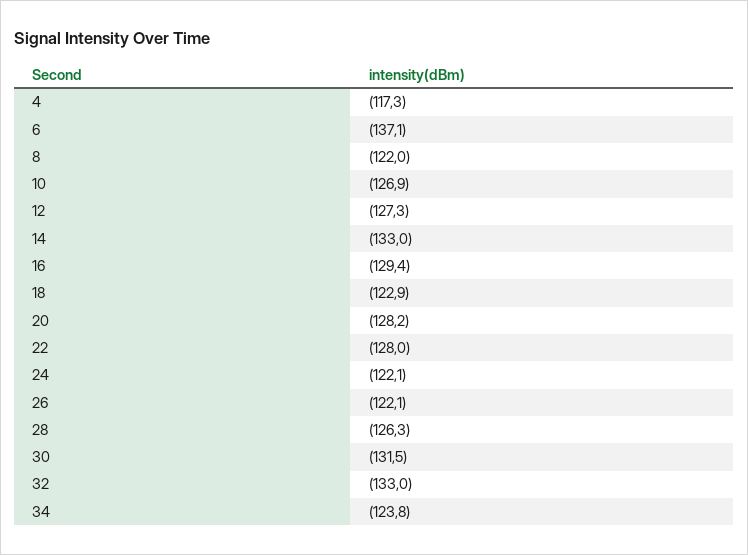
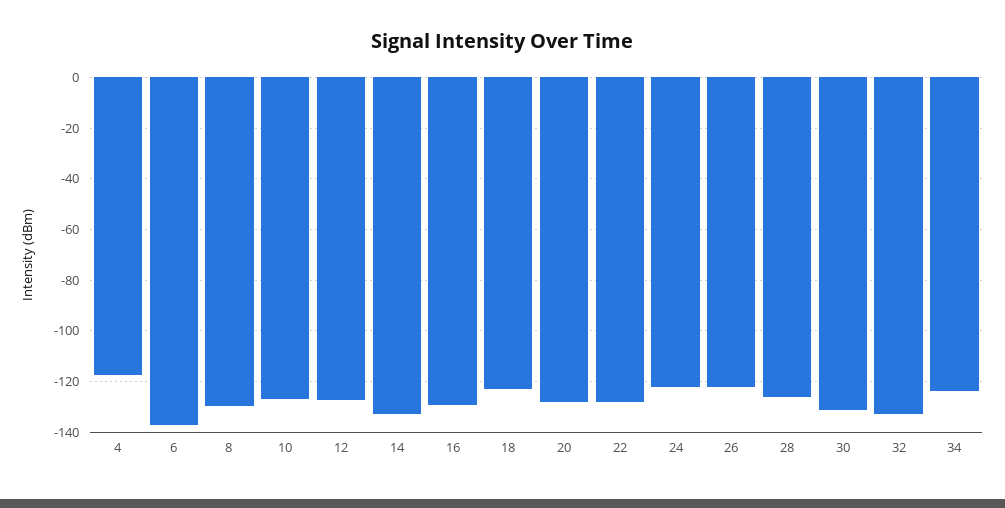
  {
    "4": -117.3,
    "6": -137.1,
-   "8": -122,
+   "8": -130,
    "10": -126.9,
    "12": -127.3,
    "14": -133,
    "16": -129.4,
    "18": -122.9,
    "20": -128.2,
    "22": -128,
    "24": -122.1,
    "26": -122.1,
    "28": -126.3,
    "30": -131.5,
    "32": -133,
    "34": -123.8
  }

